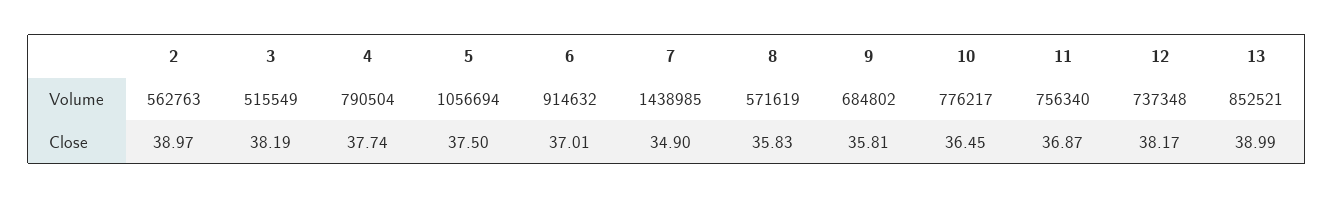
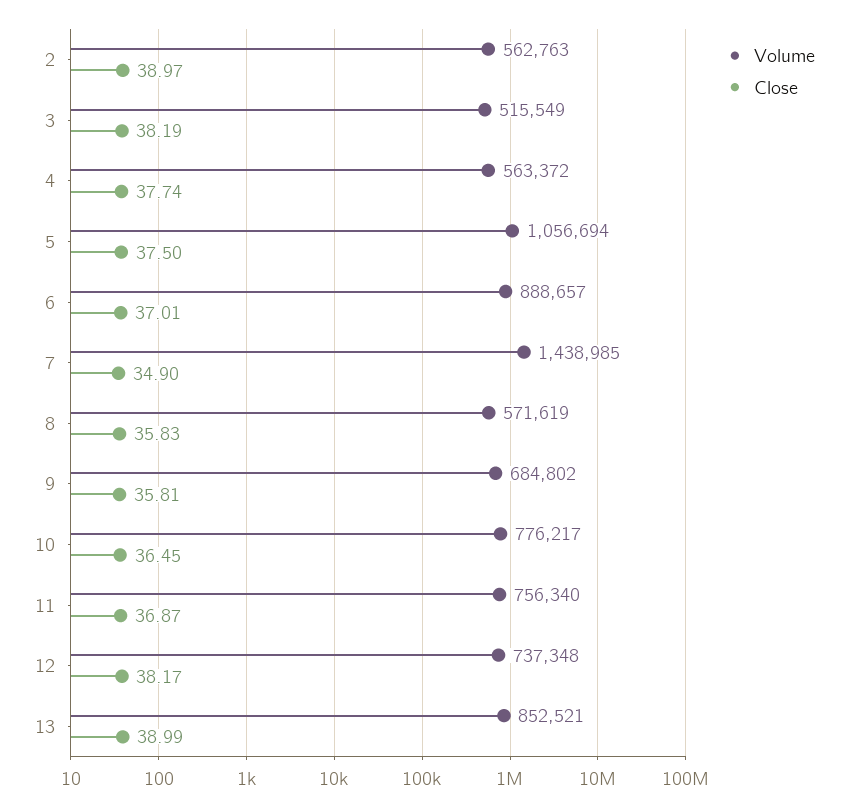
  {
    "Volume": {
      "2": 562763,
      "3": 515549,
-     "4": 790504,
+     "4": 563372,
      "5": 1056694,
-     "6": 914632,
+     "6": 888657,
      "7": 1438985,
      "8": 571619,
      "9": 684802,
      "10": 776217,
      "11": 756340,
      "12": 737348,
      "13": 852521
    },
    "Close": {
      "2": 38.97,
      "3": 38.19,
      "4": 37.74,
      "5": 37.5,
      "6": 37.01,
      "7": 34.9,
      "8": 35.83,
      "9": 35.81,
      "10": 36.45,
      "11": 36.87,
      "12": 38.17,
      "13": 38.99
    }
  }

